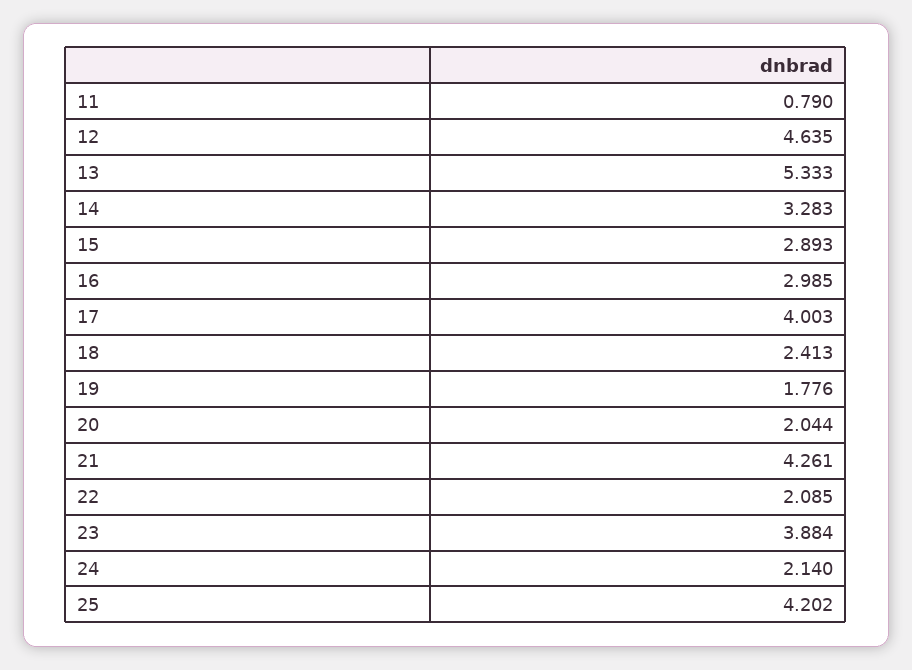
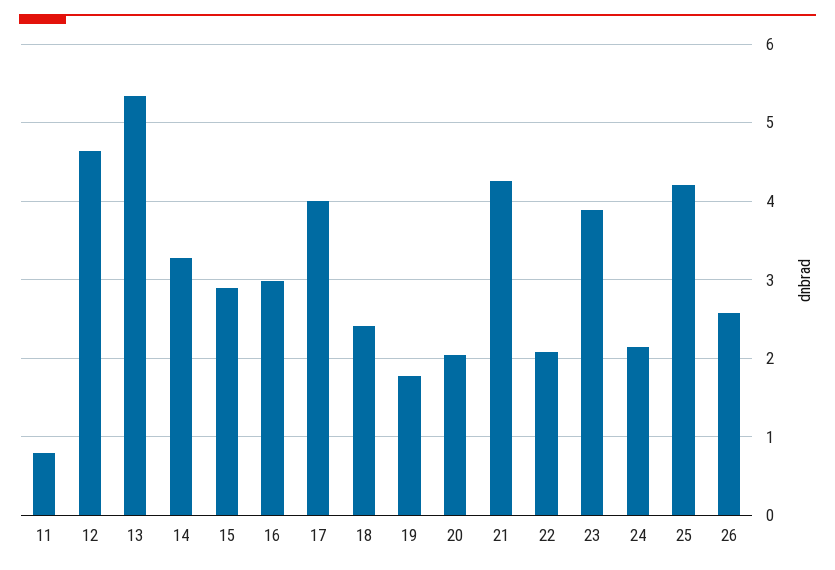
  {
    "11": 0.79,
    "12": 4.635,
    "13": 5.333,
    "14": 3.283,
    "15": 2.893,
    "16": 2.985,
    "17": 4.003,
    "18": 2.413,
    "19": 1.776,
    "20": 2.044,
    "21": 4.261,
    "22": 2.085,
    "23": 3.884,
    "24": 2.14,
-   "25": 4.202
+   "25": 4.202,
+   "26": 2.6
  }

